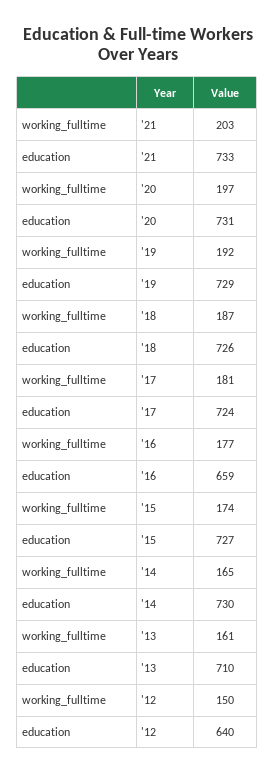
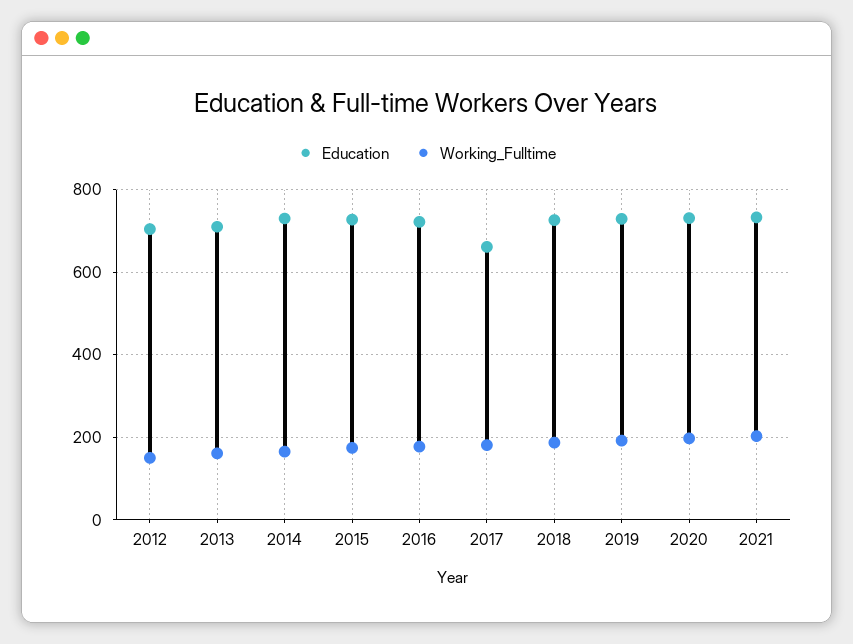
  {
    "working_fulltime": {
      "'21": 203,
      "'20": 197,
      "'19": 192,
      "'18": 187,
      "'17": 181,
      "'16": 177,
      "'15": 174,
      "'14": 165,
      "'13": 161,
      "'12": 150
    },
    "education": {
      "'21": 733,
      "'20": 731,
      "'19": 729,
      "'18": 726,
-     "'17": 724,
+     "'17": 660,
-     "'16": 659,
+     "'16": 720,
      "'15": 727,
      "'14": 730,
      "'13": 710,
-     "'12": 640
+     "'12": 700
    }
  }

